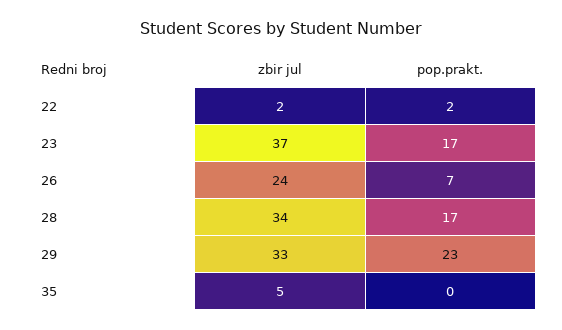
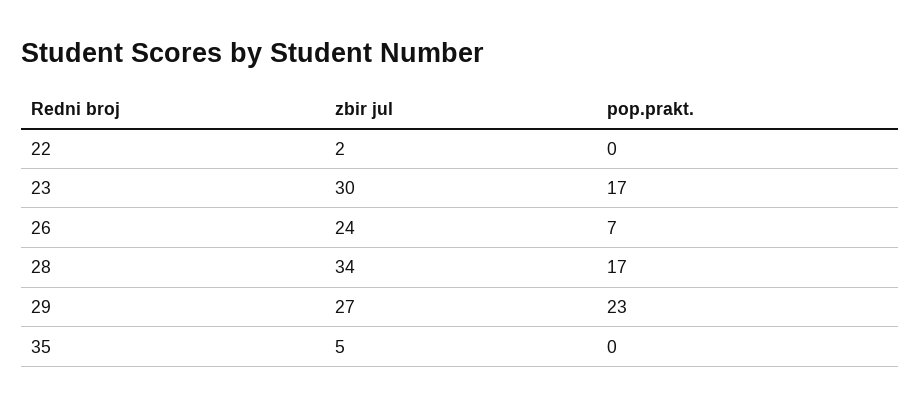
  {
    "zbir jul": {
      "22": 2,
-     "23": 37,
+     "23": 30,
      "26": 24,
      "28": 34,
-     "29": 33,
+     "29": 27,
      "35": 5
    },
    "pop.prakt.": {
-     "22": 2,
+     "22": 0,
      "23": 17,
      "26": 7,
      "28": 17,
      "29": 23,
      "35": 0
    }
  }

